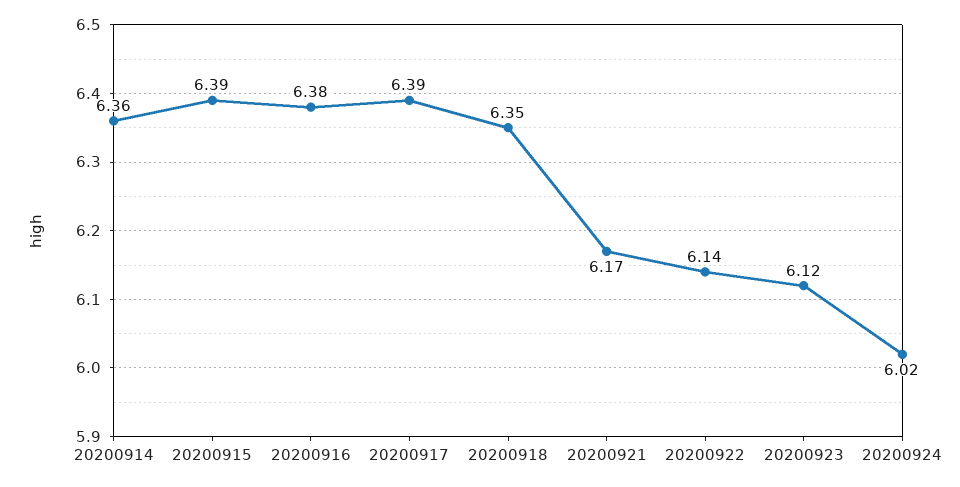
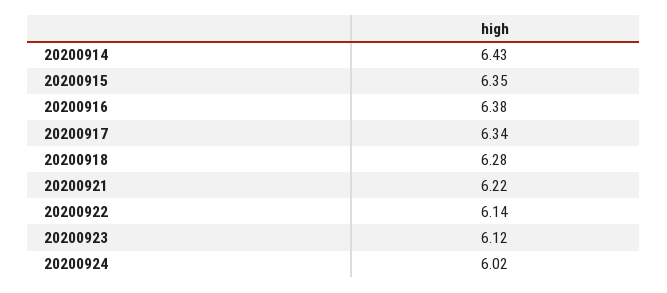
  {
-   "20200914": 6.36,
+   "20200914": 6.43,
-   "20200915": 6.39,
+   "20200915": 6.35,
    "20200916": 6.38,
-   "20200917": 6.39,
+   "20200917": 6.34,
-   "20200918": 6.35,
+   "20200918": 6.28,
-   "20200921": 6.17,
+   "20200921": 6.22,
    "20200922": 6.14,
    "20200923": 6.12,
    "20200924": 6.02
  }

